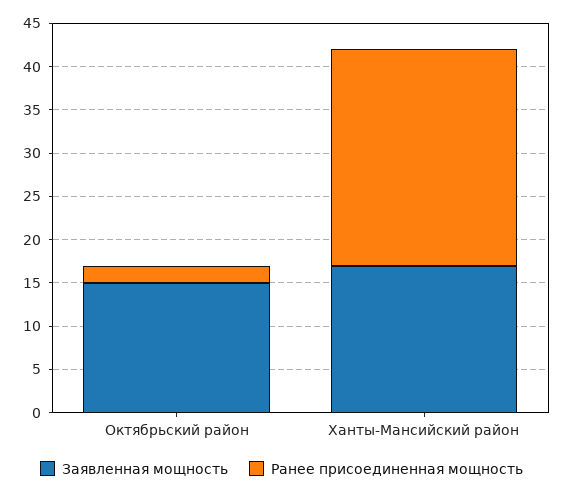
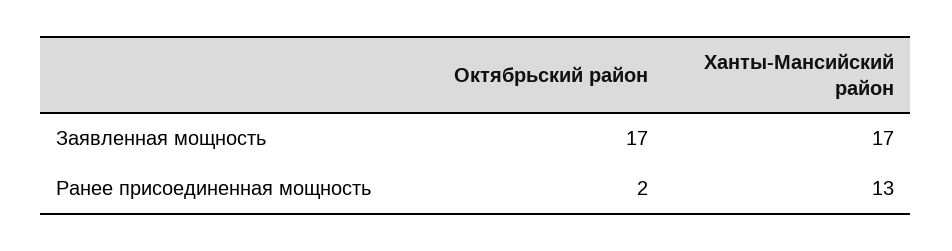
  {
    "Заявленная мощность": {
-     "Октябрьский район": 15,
+     "Октябрьский район": 17,
      "Ханты-Мансийский район": 17
    },
    "Ранее присоединенная мощность": {
      "Октябрьский район": 2,
-     "Ханты-Мансийский район": 25
+     "Ханты-Мансийский район": 13
    }
  }

